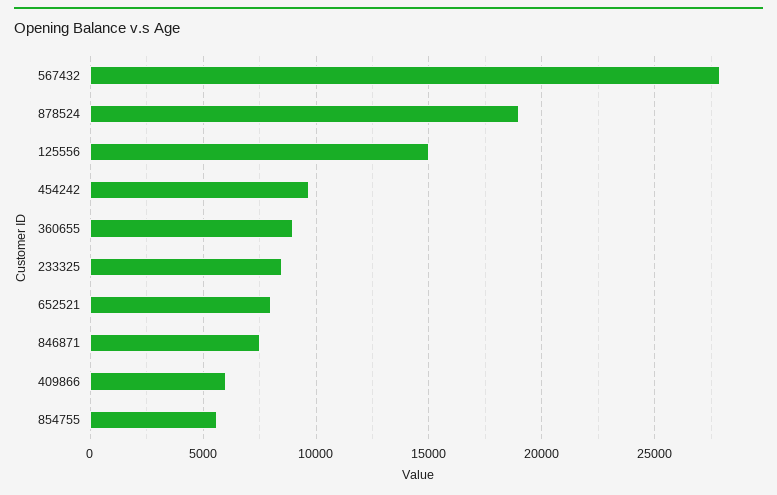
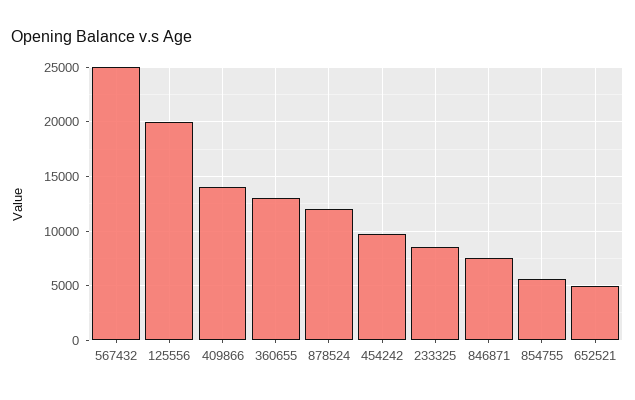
  {
-   "567432": 28000,
+   "567432": 25000,
-   "878524": 19000,
+   "878524": 12000,
-   "125556": 15000,
+   "125556": 20000,
    "454242": 9500,
-   "360655": 9000,
+   "360655": 13000,
    "233325": 8500,
-   "652521": 8000,
+   "652521": 5000,
    "846871": 7500,
-   "409866": 6000,
+   "409866": 14000,
    "854755": 5500
  }

